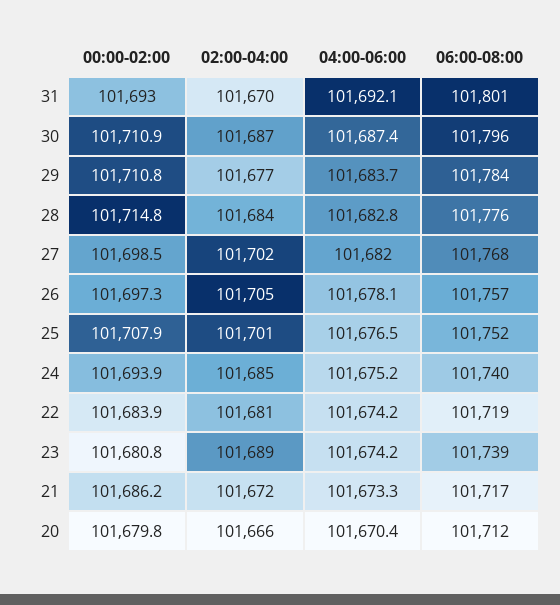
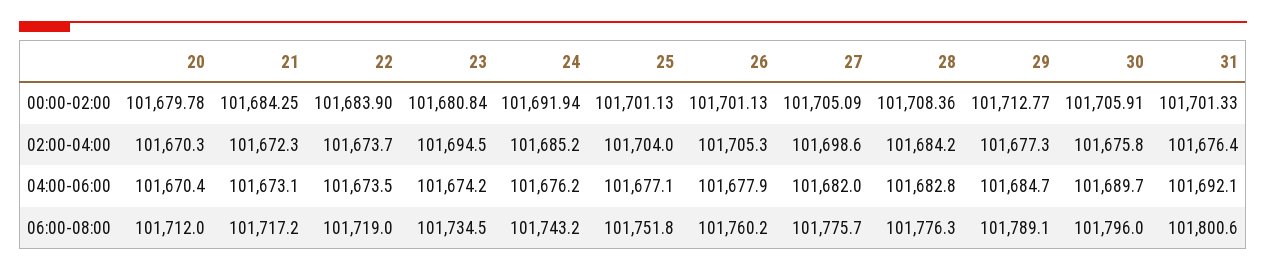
  {
    "00:00-02:00": {
-     "31": 101693,
+     "31": 101701.33,
-     "30": 101710.9,
+     "30": 101705.91,
-     "29": 101710.8,
+     "29": 101712.77,
-     "28": 101714.8,
+     "28": 101708.36,
-     "27": 101698.5,
+     "27": 101705.09,
-     "26": 101697.3,
+     "26": 101701.13,
-     "25": 101707.9,
+     "25": 101701.13,
-     "24": 101693.9,
+     "24": 101691.94,
      "22": 101683.9,
      "23": 101680.84,
-     "21": 101686.2,
+     "21": 101684.25,
      "20": 101679.78
    },
    "02:00-04:00": {
-     "31": 101670,
+     "31": 101676.4,
-     "30": 101687,
+     "30": 101675.8,
      "29": 101677.3,
      "28": 101684.2,
-     "27": 101702,
+     "27": 101698.6,
      "26": 101705.3,
-     "25": 101701,
+     "25": 101704,
      "24": 101685.2,
-     "22": 101681,
+     "22": 101673.7,
-     "23": 101689,
+     "23": 101694.5,
      "21": 101672.3,
-     "20": 101666
+     "20": 101670.3
    },
    "04:00-06:00": {
      "31": 101692.1,
-     "30": 101687.4,
+     "30": 101689.7,
-     "29": 101683.7,
+     "29": 101684.7,
      "28": 101682.8,
      "27": 101682,
-     "26": 101678.1,
+     "26": 101677.9,
-     "25": 101676.5,
+     "25": 101677.1,
-     "24": 101675.2,
+     "24": 101676.2,
-     "22": 101674.2,
+     "22": 101673.5,
      "23": 101674.2,
-     "21": 101673.3,
+     "21": 101673.1,
      "20": 101670.4
    },
    "06:00-08:00": {
      "31": 101800.6,
      "30": 101796,
-     "29": 101784,
+     "29": 101789.1,
      "28": 101776.3,
-     "27": 101768,
+     "27": 101775.7,
-     "26": 101757,
+     "26": 101760.2,
      "25": 101751.8,
-     "24": 101740,
+     "24": 101743.2,
      "22": 101719,
-     "23": 101739,
+     "23": 101734.5,
      "21": 101717.2,
      "20": 101712
    }
  }

